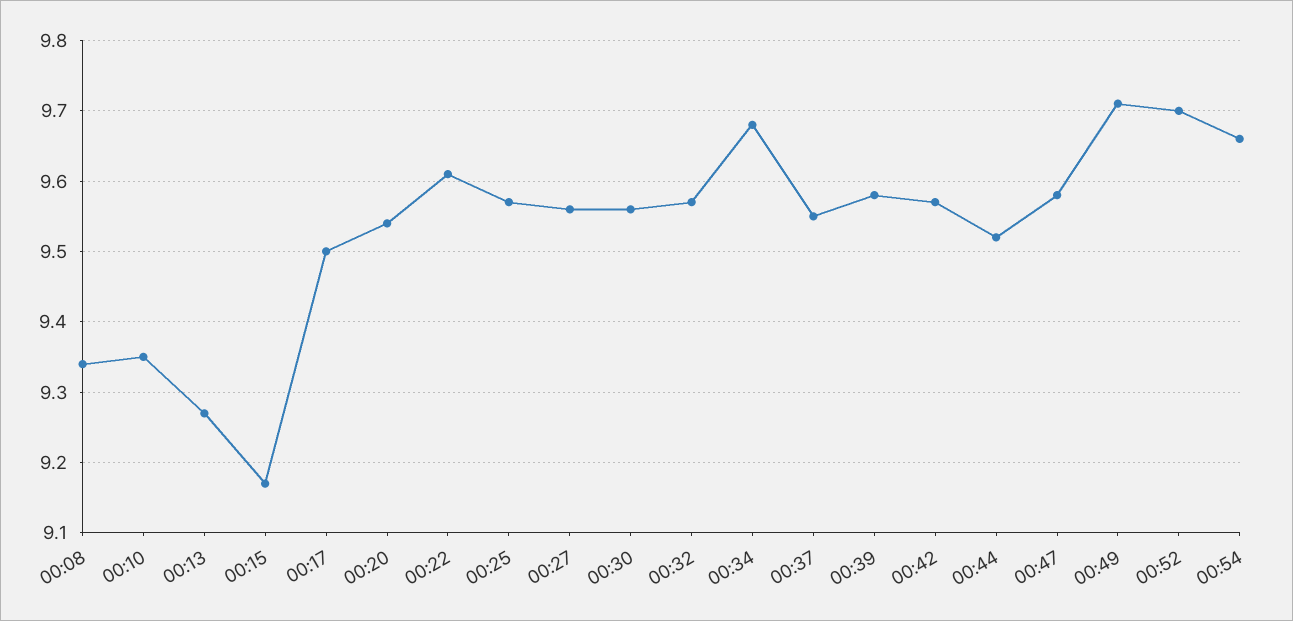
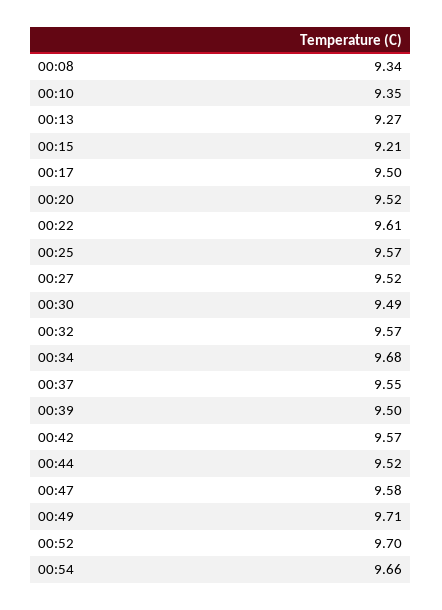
  {
    "00:08": 9.34,
    "00:10": 9.35,
    "00:13": 9.27,
-   "00:15": 9.17,
+   "00:15": 9.21,
    "00:17": 9.5,
-   "00:20": 9.54,
+   "00:20": 9.52,
    "00:22": 9.61,
    "00:25": 9.57,
-   "00:27": 9.56,
+   "00:27": 9.52,
-   "00:30": 9.56,
+   "00:30": 9.49,
    "00:32": 9.57,
    "00:34": 9.68,
    "00:37": 9.55,
-   "00:39": 9.58,
+   "00:39": 9.5,
    "00:42": 9.57,
    "00:44": 9.52,
    "00:47": 9.58,
    "00:49": 9.71,
    "00:52": 9.7,
    "00:54": 9.66
  }

